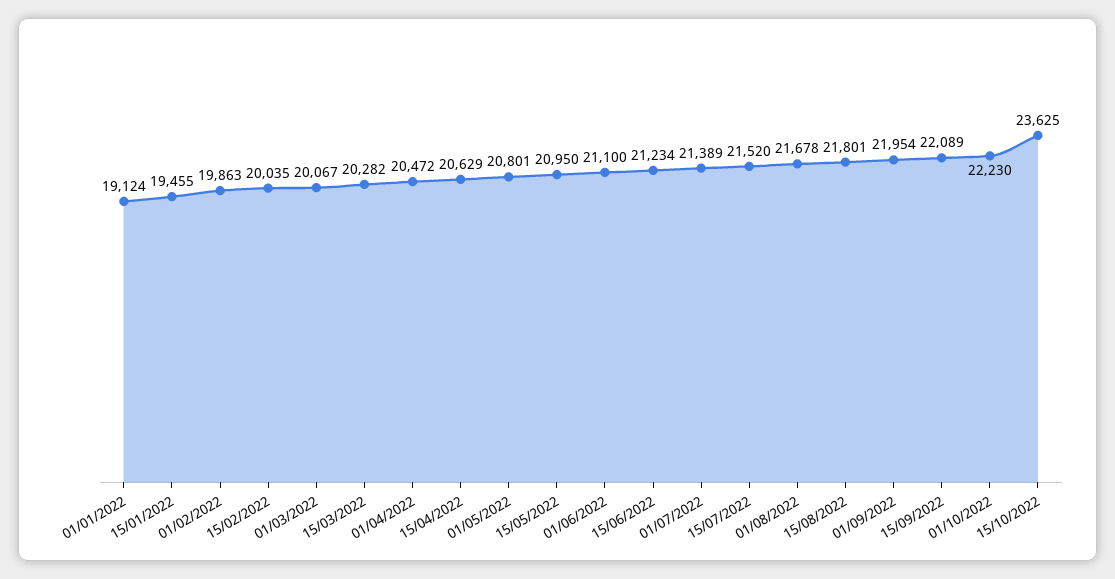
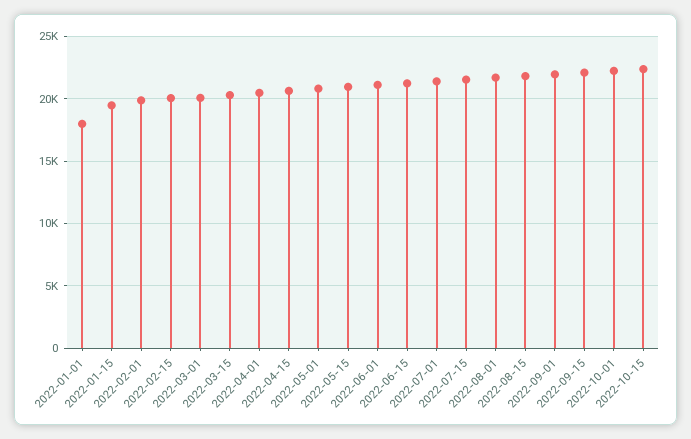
  {
-   "01/01/2022": 19124,
+   "01/01/2022": 18000,
    "15/01/2022": 19455,
    "01/02/2022": 19863,
    "15/02/2022": 20035,
    "01/03/2022": 20067,
    "15/03/2022": 20282,
    "01/04/2022": 20472,
    "15/04/2022": 20629,
    "01/05/2022": 20801,
    "15/05/2022": 20950,
    "01/06/2022": 21100,
    "15/06/2022": 21234,
    "01/07/2022": 21389,
    "15/07/2022": 21520,
    "01/08/2022": 21678,
    "15/08/2022": 21801,
    "01/09/2022": 21954,
    "15/09/2022": 22089,
    "01/10/2022": 22230,
-   "15/10/2022": 23625
+   "15/10/2022": 22500
  }

